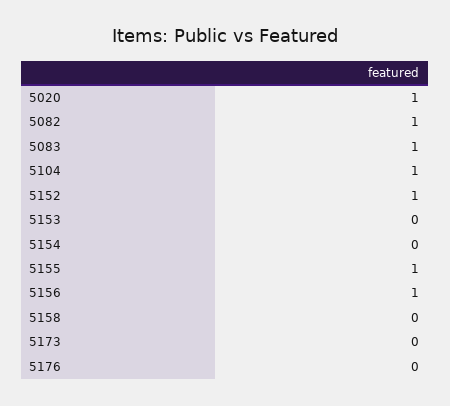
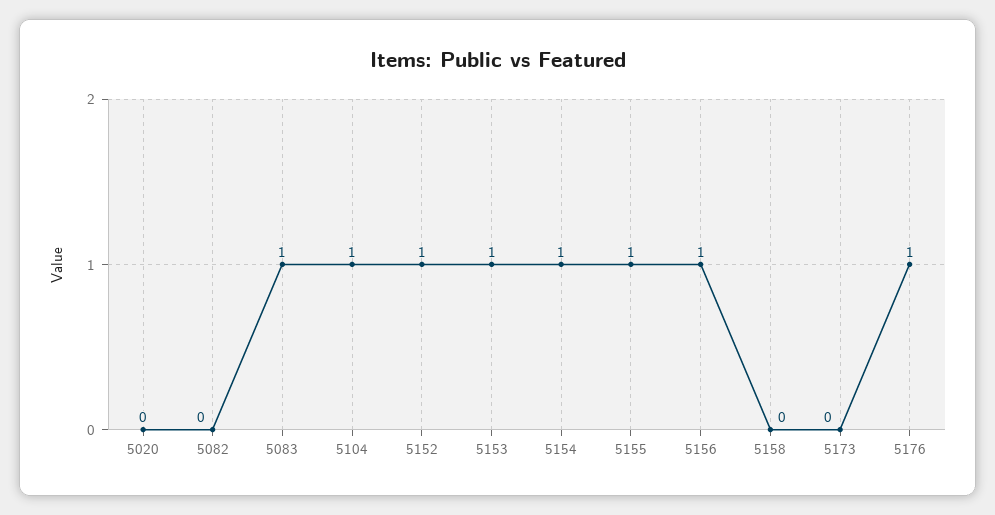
  {
-   "5020": 1,
+   "5020": 0,
-   "5082": 1,
+   "5082": 0,
    "5083": 1,
    "5104": 1,
    "5152": 1,
-   "5153": 0,
+   "5153": 1,
-   "5154": 0,
+   "5154": 1,
    "5155": 1,
    "5156": 1,
    "5158": 0,
    "5173": 0,
-   "5176": 0
+   "5176": 1
  }

